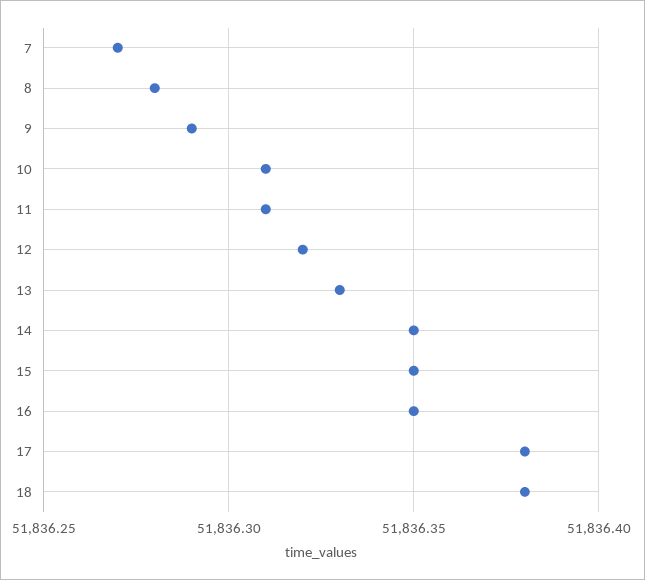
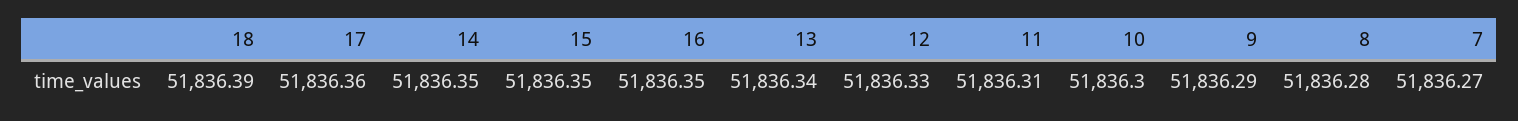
  {
    "7": 51836.27,
    "8": 51836.28,
    "9": 51836.29,
-   "10": 51836.31,
+   "10": 51836.3,
    "11": 51836.31,
-   "12": 51836.32,
+   "12": 51836.33,
-   "13": 51836.33,
+   "13": 51836.34,
    "14": 51836.35,
    "15": 51836.35,
    "16": 51836.35,
-   "17": 51836.38,
+   "17": 51836.36,
-   "18": 51836.38
+   "18": 51836.39
  }

